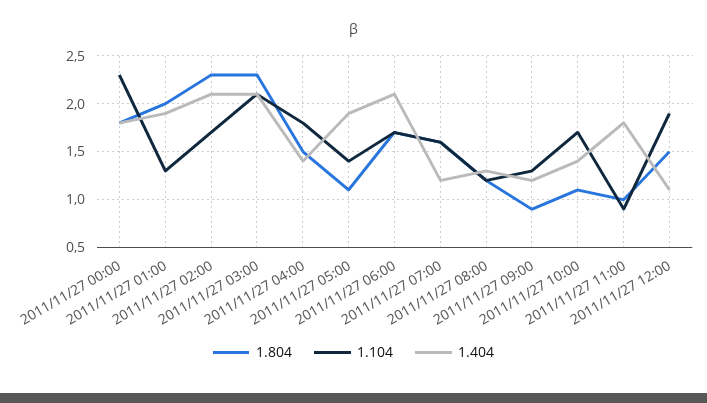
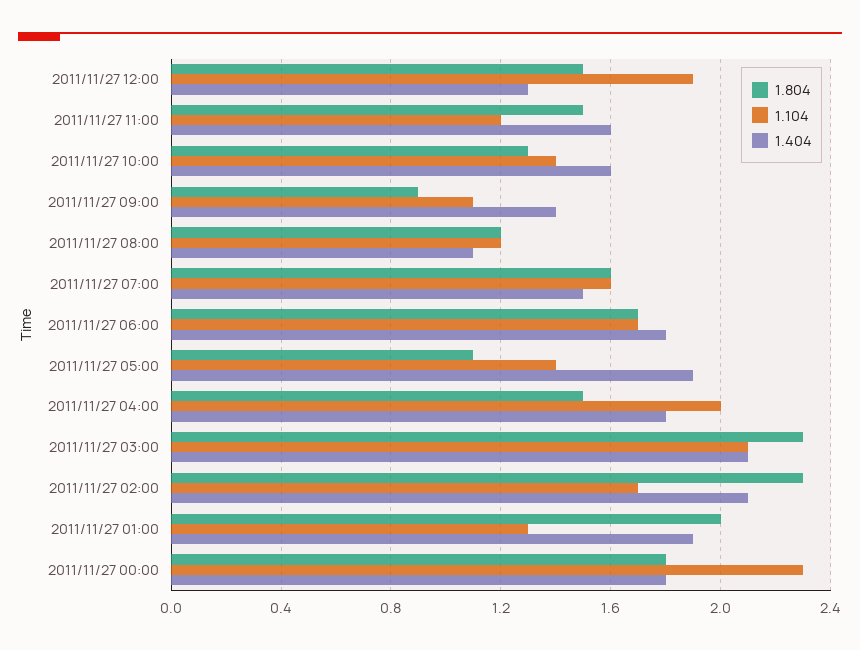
  {
    "1.804": {
      "2011/11/27 00:00": 1.8,
      "2011/11/27 01:00": 2,
      "2011/11/27 02:00": 2.3,
      "2011/11/27 03:00": 2.3,
      "2011/11/27 04:00": 1.5,
      "2011/11/27 05:00": 1.1,
      "2011/11/27 06:00": 1.7,
      "2011/11/27 07:00": 1.6,
      "2011/11/27 08:00": 1.2,
      "2011/11/27 09:00": 0.9,
-     "2011/11/27 10:00": 1.1,
+     "2011/11/27 10:00": 1.3,
-     "2011/11/27 11:00": 1,
+     "2011/11/27 11:00": 1.5,
      "2011/11/27 12:00": 1.5
    },
    "1.104": {
      "2011/11/27 00:00": 2.3,
      "2011/11/27 01:00": 1.3,
      "2011/11/27 02:00": 1.7,
      "2011/11/27 03:00": 2.1,
-     "2011/11/27 04:00": 1.8,
+     "2011/11/27 04:00": 2,
      "2011/11/27 05:00": 1.4,
      "2011/11/27 06:00": 1.7,
      "2011/11/27 07:00": 1.6,
      "2011/11/27 08:00": 1.2,
-     "2011/11/27 09:00": 1.3,
+     "2011/11/27 09:00": 1.1,
-     "2011/11/27 10:00": 1.7,
+     "2011/11/27 10:00": 1.4,
-     "2011/11/27 11:00": 0.9,
+     "2011/11/27 11:00": 1.2,
      "2011/11/27 12:00": 1.9
    },
    "1.404": {
      "2011/11/27 00:00": 1.8,
      "2011/11/27 01:00": 1.9,
      "2011/11/27 02:00": 2.1,
      "2011/11/27 03:00": 2.1,
-     "2011/11/27 04:00": 1.4,
+     "2011/11/27 04:00": 1.8,
      "2011/11/27 05:00": 1.9,
-     "2011/11/27 06:00": 2.1,
+     "2011/11/27 06:00": 1.8,
-     "2011/11/27 07:00": 1.2,
+     "2011/11/27 07:00": 1.5,
-     "2011/11/27 08:00": 1.3,
+     "2011/11/27 08:00": 1.1,
-     "2011/11/27 09:00": 1.2,
+     "2011/11/27 09:00": 1.4,
-     "2011/11/27 10:00": 1.4,
+     "2011/11/27 10:00": 1.6,
-     "2011/11/27 11:00": 1.8,
+     "2011/11/27 11:00": 1.6,
-     "2011/11/27 12:00": 1.1
+     "2011/11/27 12:00": 1.3
    }
  }

